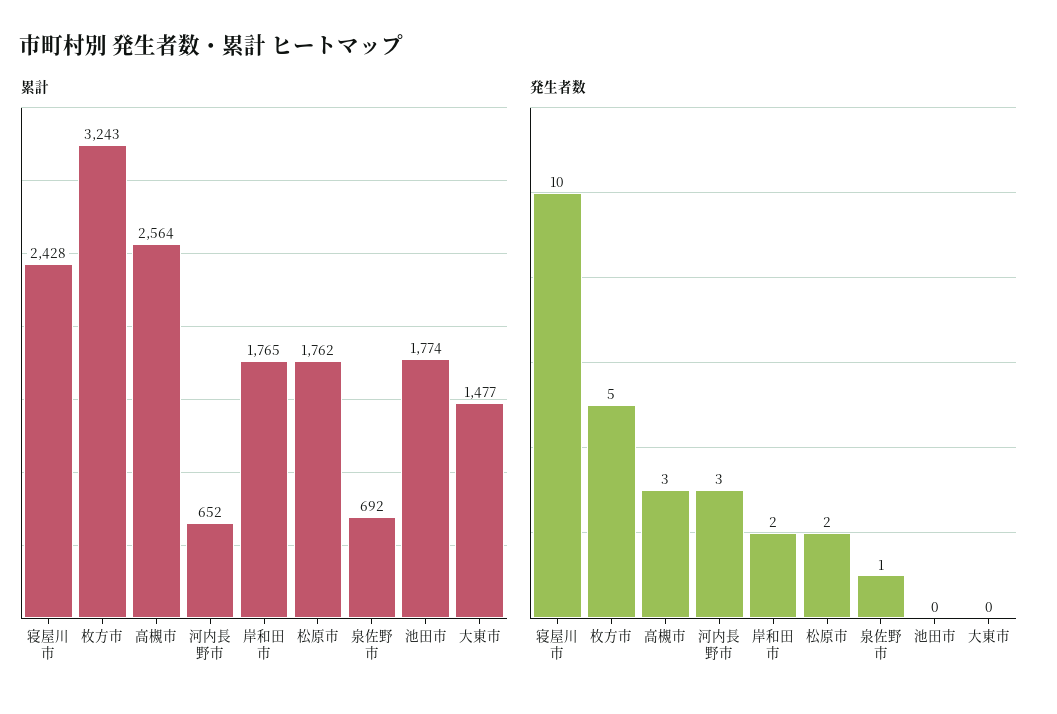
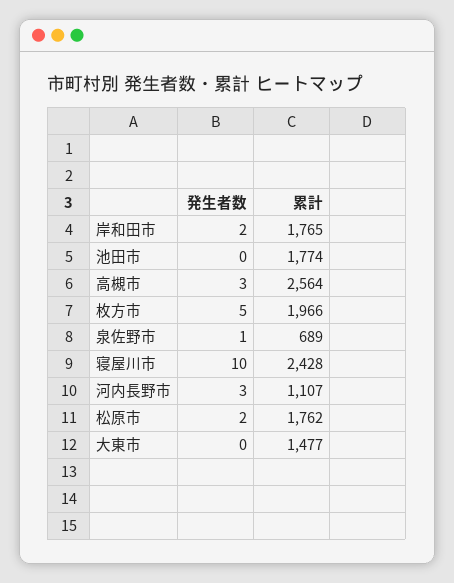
  {
    "累計": {
      "寝屋川市": 2428,
-     "枚方市": 3243,
+     "枚方市": 1966,
      "高槻市": 2564,
-     "河内長野市": 652,
+     "河内長野市": 1107,
      "岸和田市": 1765,
      "松原市": 1762,
-     "泉佐野市": 692,
+     "泉佐野市": 689,
      "池田市": 1774,
      "大東市": 1477
    },
    "発生者数": {
      "寝屋川市": 10,
      "枚方市": 5,
      "高槻市": 3,
      "河内長野市": 3,
      "岸和田市": 2,
      "松原市": 2,
      "泉佐野市": 1,
      "池田市": 0,
      "大東市": 0
    }
  }

